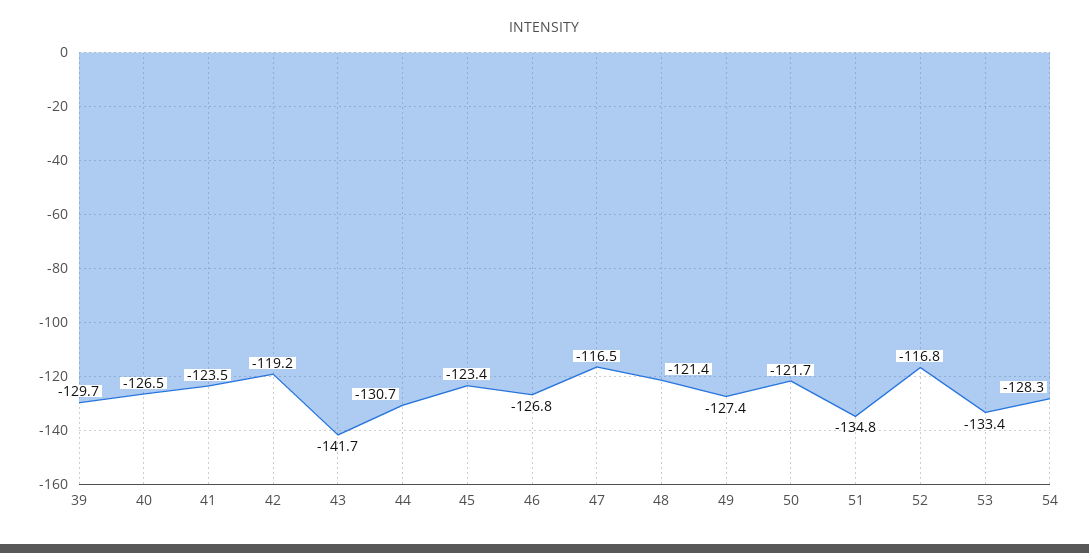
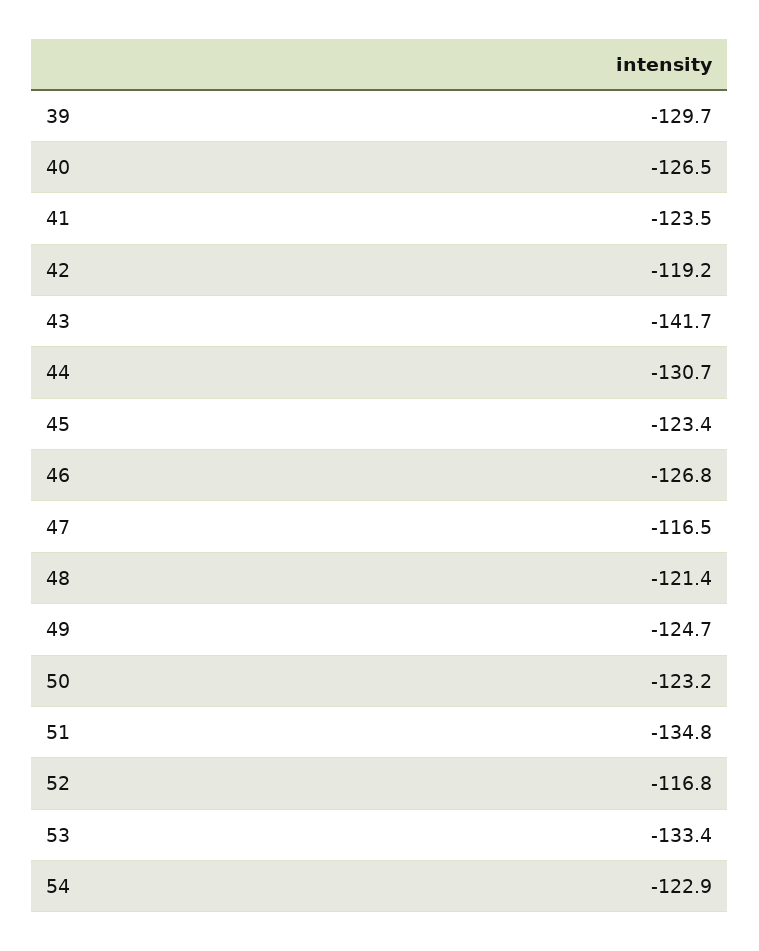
  {
    "39": -129.7,
    "40": -126.5,
    "41": -123.5,
    "42": -119.2,
    "43": -141.7,
    "44": -130.7,
    "45": -123.4,
    "46": -126.8,
    "47": -116.5,
    "48": -121.4,
-   "49": -127.4,
+   "49": -124.7,
-   "50": -121.7,
+   "50": -123.2,
    "51": -134.8,
    "52": -116.8,
    "53": -133.4,
-   "54": -128.3
+   "54": -122.9
  }

